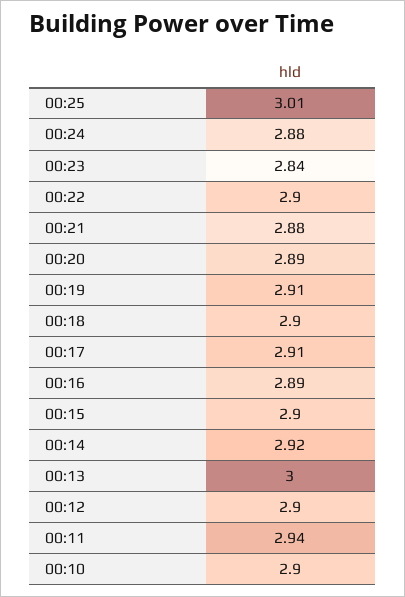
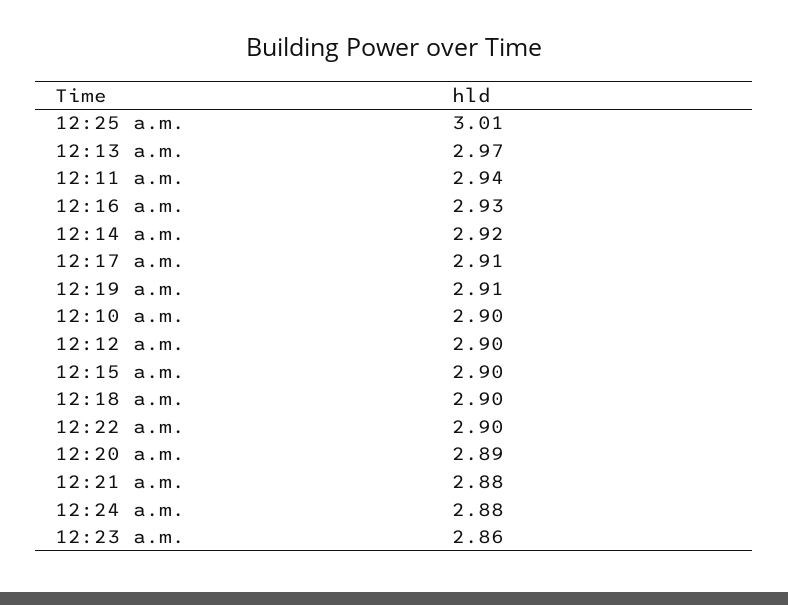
  {
    "00:25": 3.01,
    "00:24": 2.88,
-   "00:23": 2.84,
+   "00:23": 2.86,
    "00:22": 2.9,
    "00:21": 2.88,
    "00:20": 2.89,
    "00:19": 2.91,
    "00:18": 2.9,
    "00:17": 2.91,
-   "00:16": 2.89,
+   "00:16": 2.93,
    "00:15": 2.9,
    "00:14": 2.92,
-   "00:13": 3,
+   "00:13": 2.97,
    "00:12": 2.9,
    "00:11": 2.94,
    "00:10": 2.9
  }

